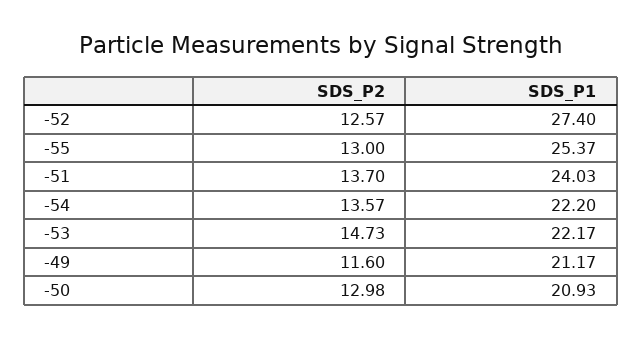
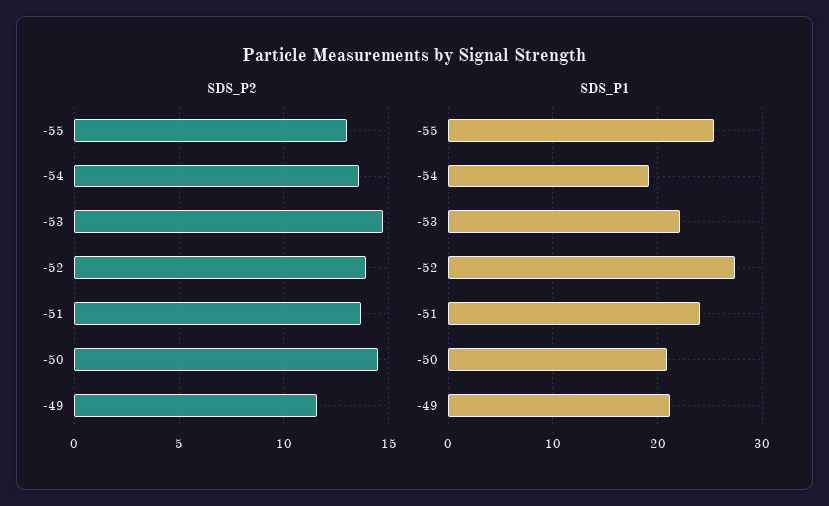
  {
    "SDS_P2": {
-     "-52": 12.57,
+     "-52": 14,
      "-55": 13,
      "-51": 13.7,
      "-54": 13.57,
      "-53": 14.73,
      "-49": 11.6,
-     "-50": 12.98
+     "-50": 14.5
    },
    "SDS_P1": {
      "-52": 27.4,
      "-55": 25.37,
      "-51": 24.03,
-     "-54": 22.2,
+     "-54": 19,
      "-53": 22.17,
      "-49": 21.17,
      "-50": 20.93
    }
  }

